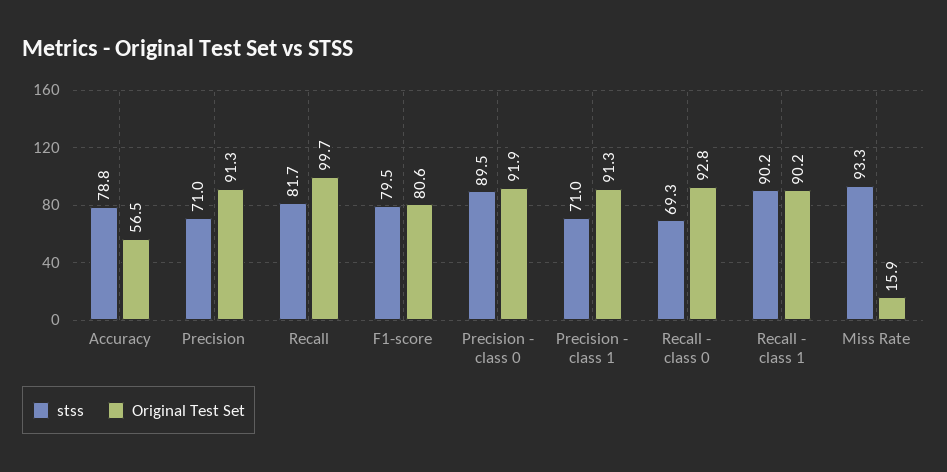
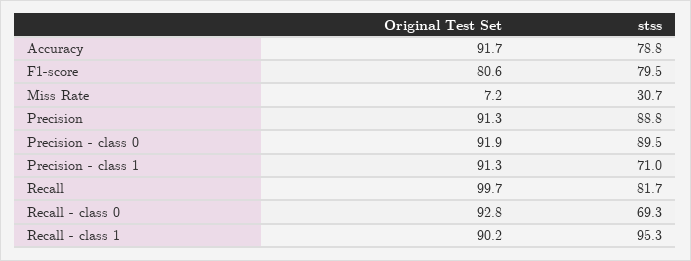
  {
    "stss": {
      "Accuracy": 78.8,
-     "Precision": 71,
+     "Precision": 88.8,
      "Recall": 81.7,
      "F1-score": 79.5,
      "Precision - class 0": 89.5,
      "Precision - class 1": 71,
      "Recall - class 0": 69.3,
-     "Recall - class 1": 90.2,
+     "Recall - class 1": 95.3,
-     "Miss Rate": 93.3
+     "Miss Rate": 30.7
    },
    "Original Test Set": {
-     "Accuracy": 56.5,
+     "Accuracy": 91.7,
      "Precision": 91.3,
      "Recall": 99.7,
      "F1-score": 80.6,
      "Precision - class 0": 91.9,
      "Precision - class 1": 91.3,
      "Recall - class 0": 92.8,
      "Recall - class 1": 90.2,
-     "Miss Rate": 15.9
+     "Miss Rate": 7.2
    }
  }

